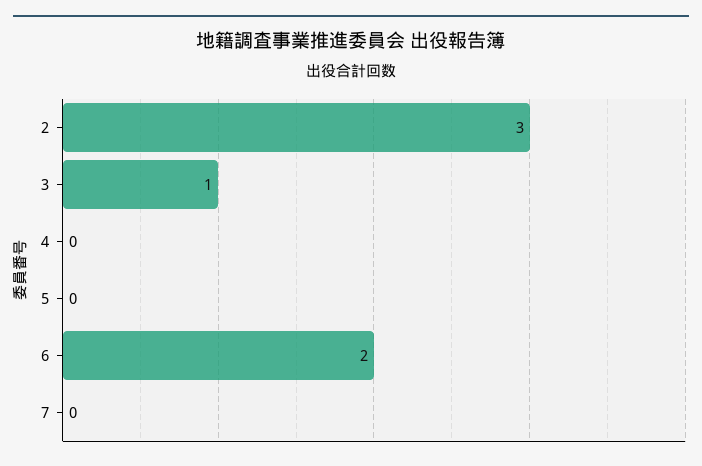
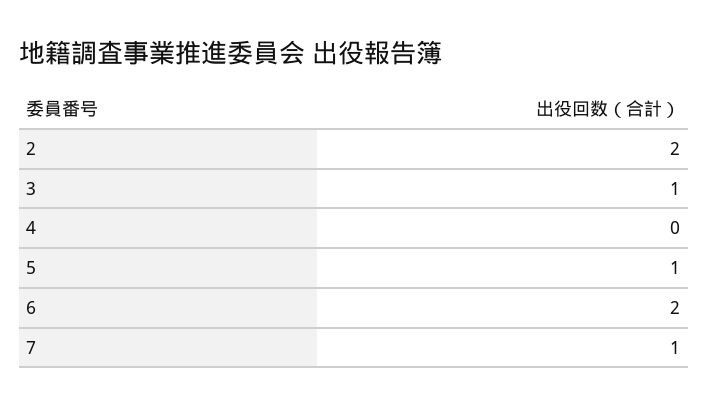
  {
-   "2": 3,
+   "2": 2,
    "3": 1,
    "4": 0,
-   "5": 0,
+   "5": 1,
    "6": 2,
-   "7": 0
+   "7": 1
  }

